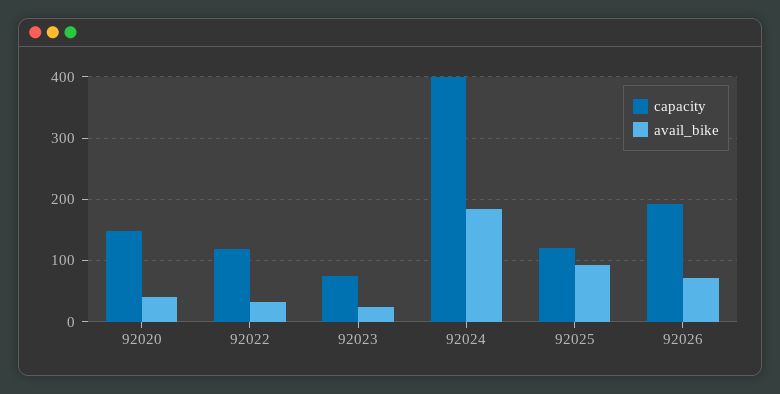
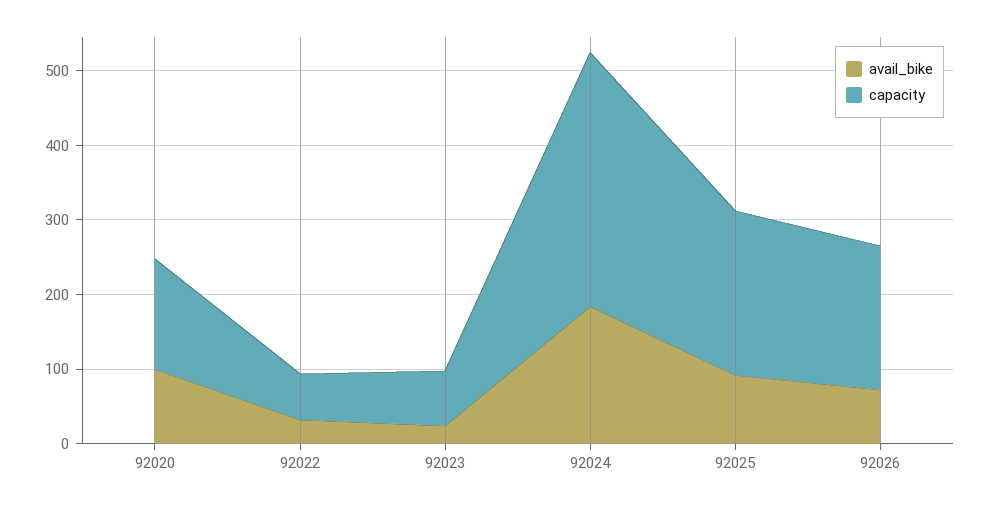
  {
    "capacity": {
      "92020": 150,
-     "92022": 120,
+     "92022": 60,
      "92023": 70,
-     "92024": 400,
+     "92024": 340,
-     "92025": 120,
+     "92025": 220,
      "92026": 190
    },
    "avail_bike": {
-     "92020": 40,
+     "92020": 100,
      "92022": 30,
      "92023": 20,
      "92024": 180,
      "92025": 90,
      "92026": 70
    }
  }

